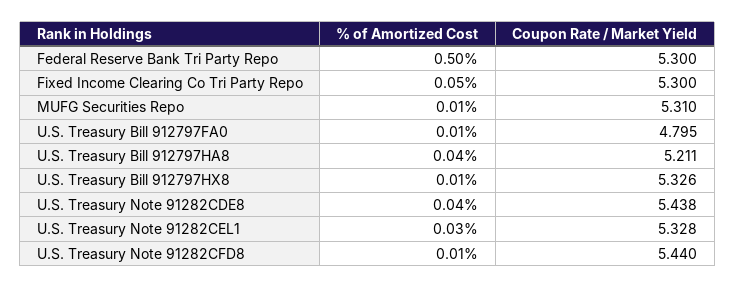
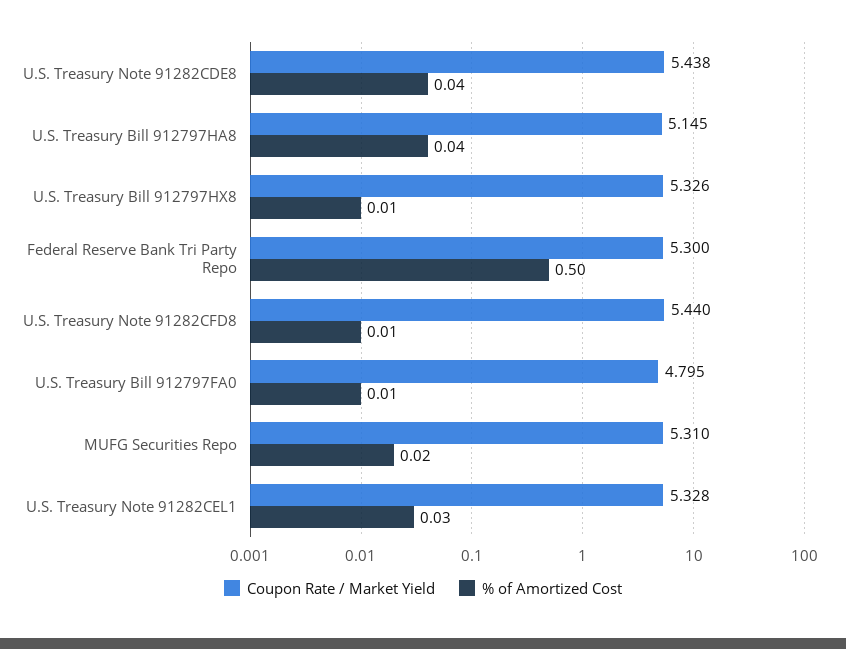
  {
    "% of Amortized Cost": {
      "Federal Reserve Bank Tri Party Repo": 0.5,
-     "Fixed Income Clearing Co Tri Party Repo": 0.05,
-     "MUFG Securities Repo": 0.01,
+     "MUFG Securities Repo": 0.02,
      "U.S. Treasury Bill 912797FA0": 0.01,
      "U.S. Treasury Bill 912797HA8": 0.04,
      "U.S. Treasury Bill 912797HX8": 0.01,
      "U.S. Treasury Note 91282CDE8": 0.04,
      "U.S. Treasury Note 91282CEL1": 0.03,
      "U.S. Treasury Note 91282CFD8": 0.01
    },
    "Coupon Rate / Market Yield": {
      "Federal Reserve Bank Tri Party Repo": 5.3,
-     "Fixed Income Clearing Co Tri Party Repo": 5.3,
      "MUFG Securities Repo": 5.31,
      "U.S. Treasury Bill 912797FA0": 4.795,
-     "U.S. Treasury Bill 912797HA8": 5.211,
+     "U.S. Treasury Bill 912797HA8": 5.145,
      "U.S. Treasury Bill 912797HX8": 5.326,
      "U.S. Treasury Note 91282CDE8": 5.438,
      "U.S. Treasury Note 91282CEL1": 5.328,
      "U.S. Treasury Note 91282CFD8": 5.44
    }
  }

